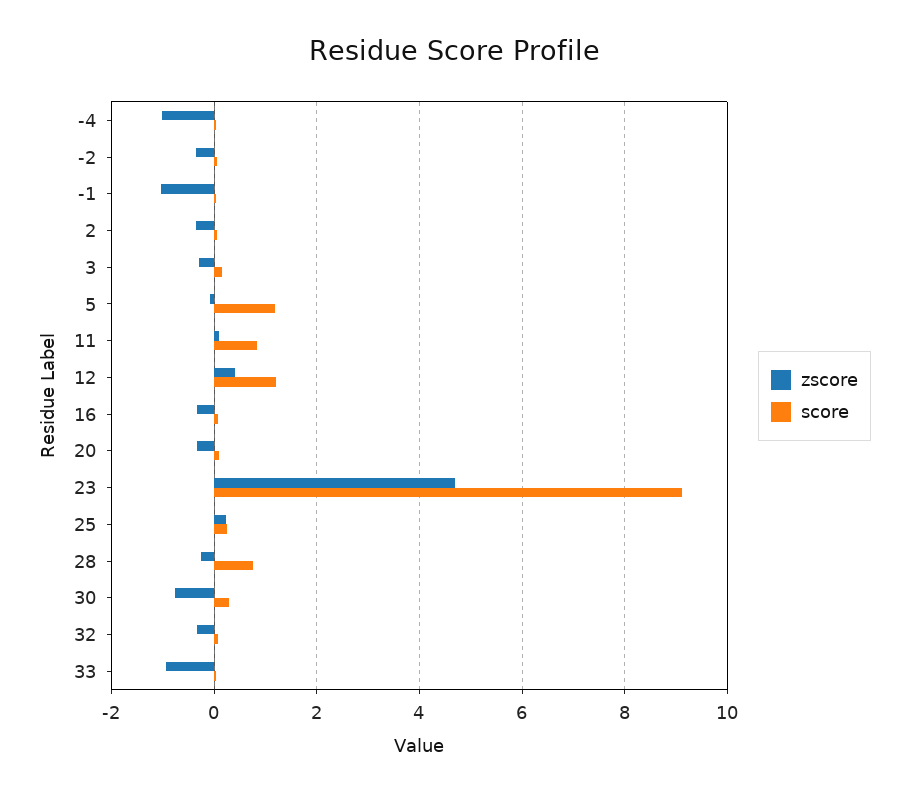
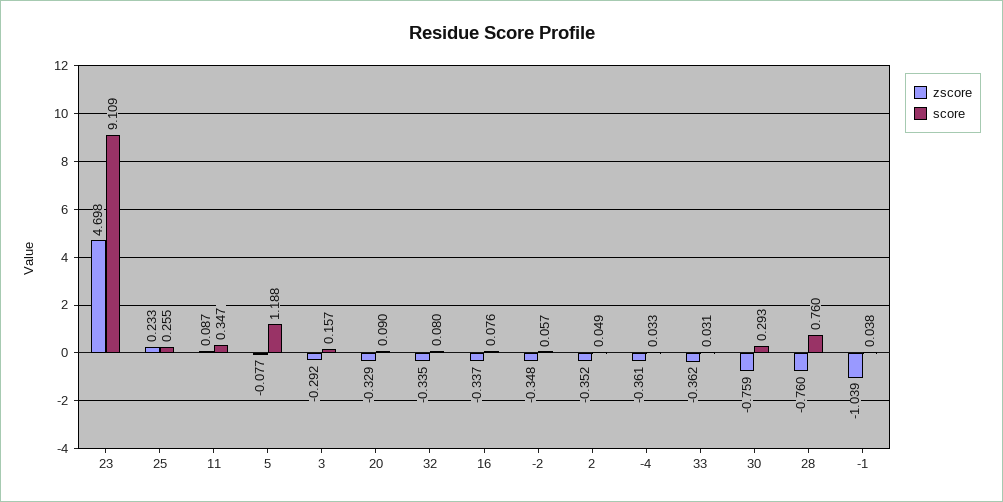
  {
    "zscore": {
-     "-4": -1,
+     "-4": -0.361,
      "-2": -0.348,
      "-1": -1.039,
      "2": -0.352,
      "3": -0.292,
      "5": -0.077,
      "11": 0.087,
-     "12": 0.4,
      "16": -0.337,
      "20": -0.329,
      "23": 4.698,
      "25": 0.233,
-     "28": -0.2,
+     "28": -0.76,
      "30": -0.759,
      "32": -0.335,
-     "33": -1
+     "33": -0.362
    },
    "score": {
      "-4": 0.033,
      "-2": 0.057,
      "-1": 0.038,
      "2": 0.049,
      "3": 0.157,
      "5": 1.188,
-     "11": 0.8,
+     "11": 0.347,
-     "12": 1.2,
      "16": 0.076,
      "20": 0.09,
      "23": 9.109,
      "25": 0.255,
      "28": 0.76,
      "30": 0.293,
      "32": 0.08,
      "33": 0.031
    }
  }

